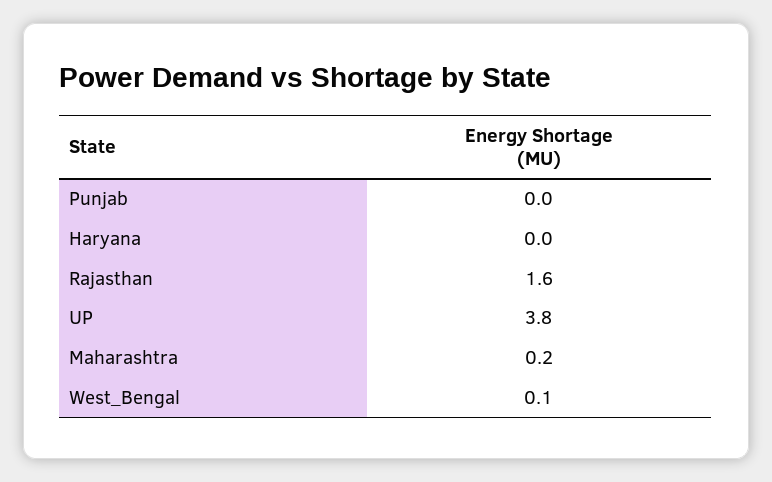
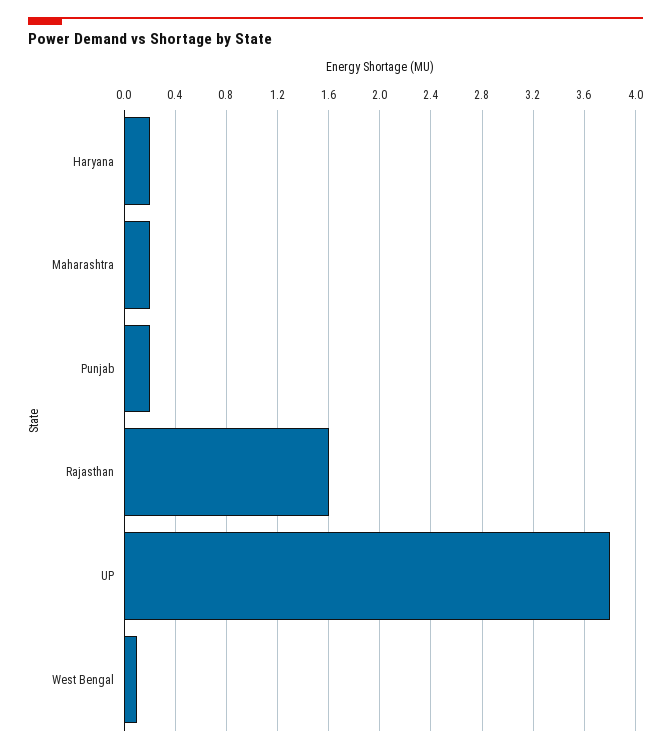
  {
-   "Punjab": 0,
+   "Punjab": 0.2,
-   "Haryana": 0,
+   "Haryana": 0.2,
    "Rajasthan": 1.6,
    "UP": 3.8,
    "Maharashtra": 0.2,
    "West_Bengal": 0.1
  }

